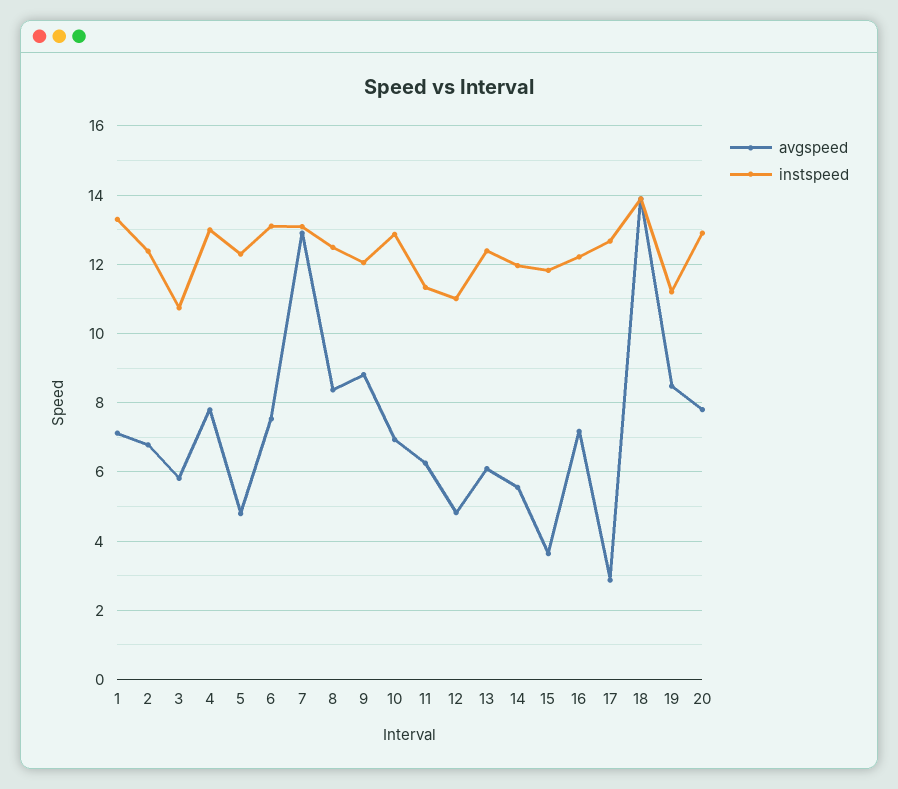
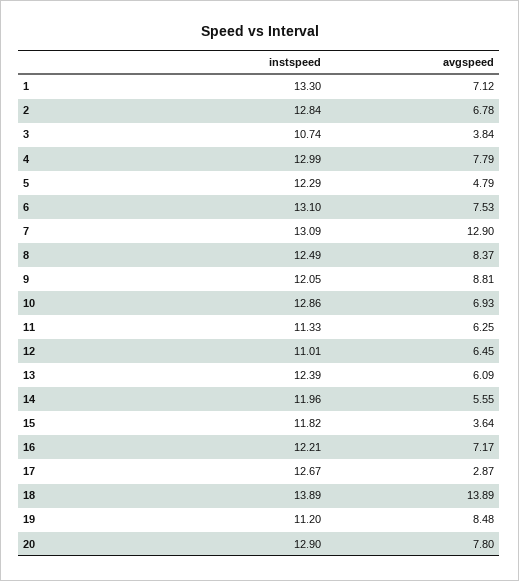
  {
    "avgspeed": {
      "1": 7.12,
      "2": 6.78,
-     "3": 5.8,
+     "3": 3.84,
      "4": 7.79,
      "5": 4.79,
      "6": 7.53,
      "7": 12.9,
      "8": 8.37,
      "9": 8.81,
      "10": 6.93,
      "11": 6.25,
-     "12": 4.8,
+     "12": 6.45,
      "13": 6.09,
      "14": 5.55,
      "15": 3.64,
      "16": 7.17,
      "17": 2.87,
      "18": 13.89,
      "19": 8.48,
      "20": 7.8
    },
    "instspeed": {
      "1": 13.3,
-     "2": 12.4,
+     "2": 12.84,
      "3": 10.74,
      "4": 12.99,
      "5": 12.29,
      "6": 13.1,
      "7": 13.09,
      "8": 12.49,
      "9": 12.05,
      "10": 12.86,
      "11": 11.33,
      "12": 11.01,
      "13": 12.39,
      "14": 11.96,
      "15": 11.82,
      "16": 12.21,
      "17": 12.67,
      "18": 13.89,
      "19": 11.2,
      "20": 12.9
    }
  }

